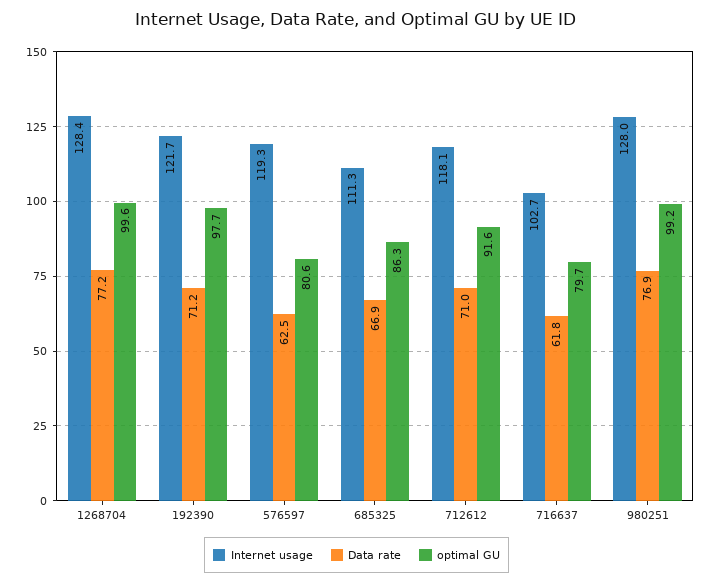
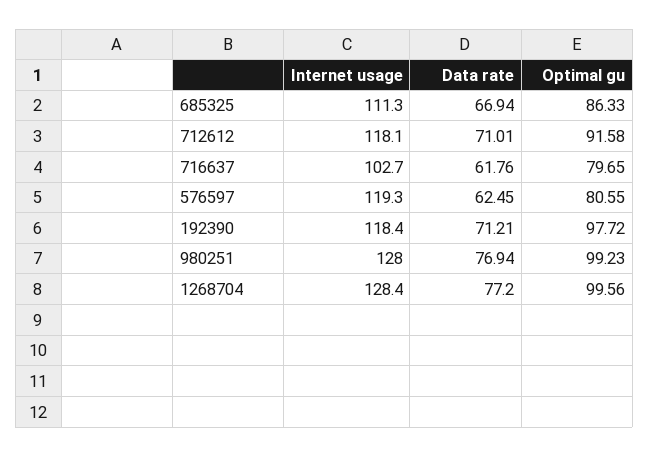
  {
    "Internet usage": {
      "1268704": 128.4,
-     "192390": 121.7,
+     "192390": 118.4,
      "576597": 119.3,
      "685325": 111.3,
      "712612": 118.1,
      "716637": 102.7,
      "980251": 128
    },
    "Data rate": {
      "1268704": 77.2,
      "192390": 71.21,
      "576597": 62.45,
      "685325": 66.94,
      "712612": 71.01,
      "716637": 61.76,
      "980251": 76.94
    },
    "optimal GU": {
      "1268704": 99.56,
      "192390": 97.72,
      "576597": 80.55,
      "685325": 86.33,
      "712612": 91.58,
      "716637": 79.65,
      "980251": 99.23
    }
  }

